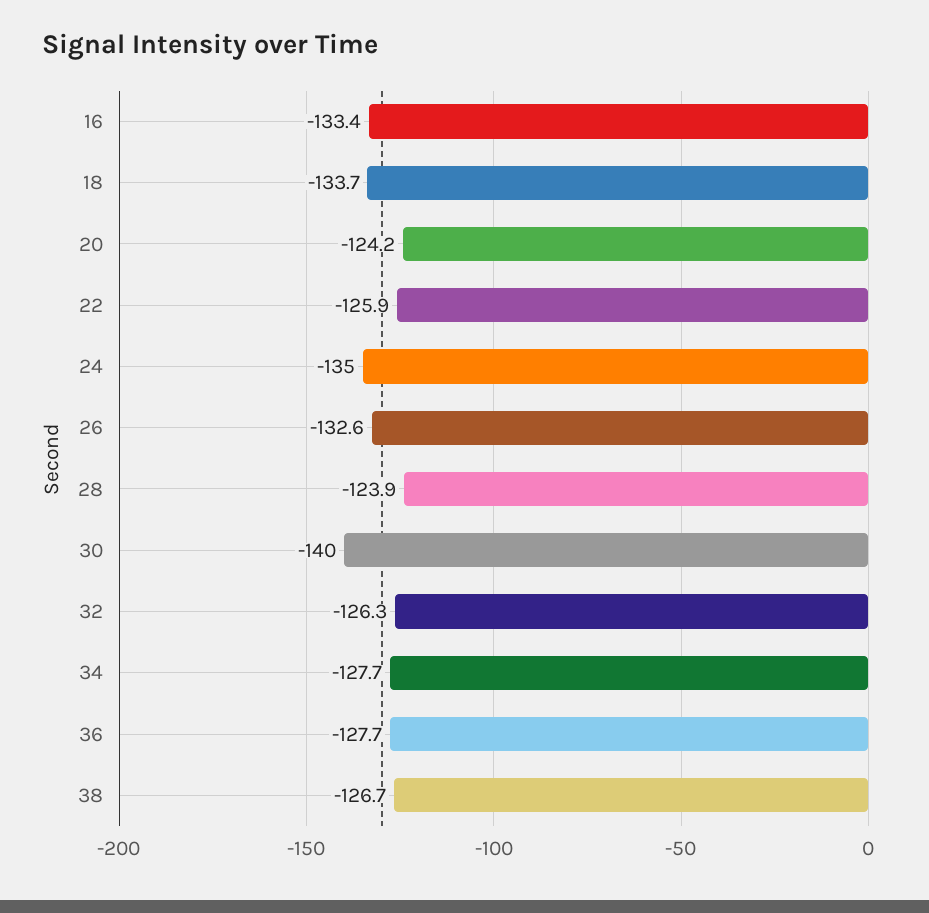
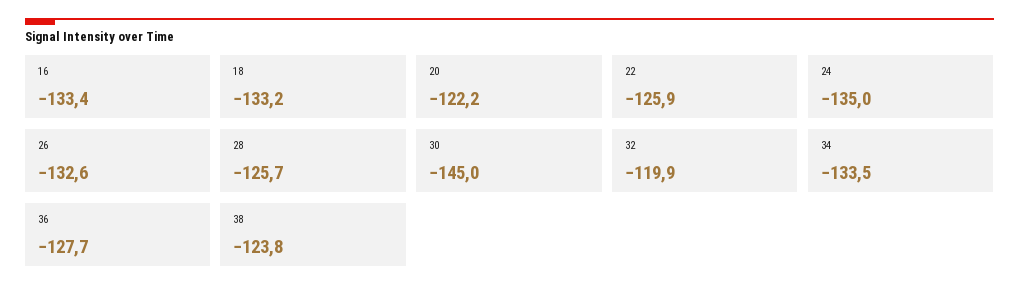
  {
    "16": -133.4,
-   "18": -133.7,
+   "18": -133.2,
-   "20": -124.2,
+   "20": -122.2,
    "22": -125.9,
    "24": -135,
    "26": -132.6,
-   "28": -123.9,
+   "28": -125.7,
-   "30": -140,
+   "30": -145,
-   "32": -126.3,
+   "32": -119.9,
-   "34": -127.7,
+   "34": -133.5,
    "36": -127.7,
-   "38": -126.7
+   "38": -123.8
  }

